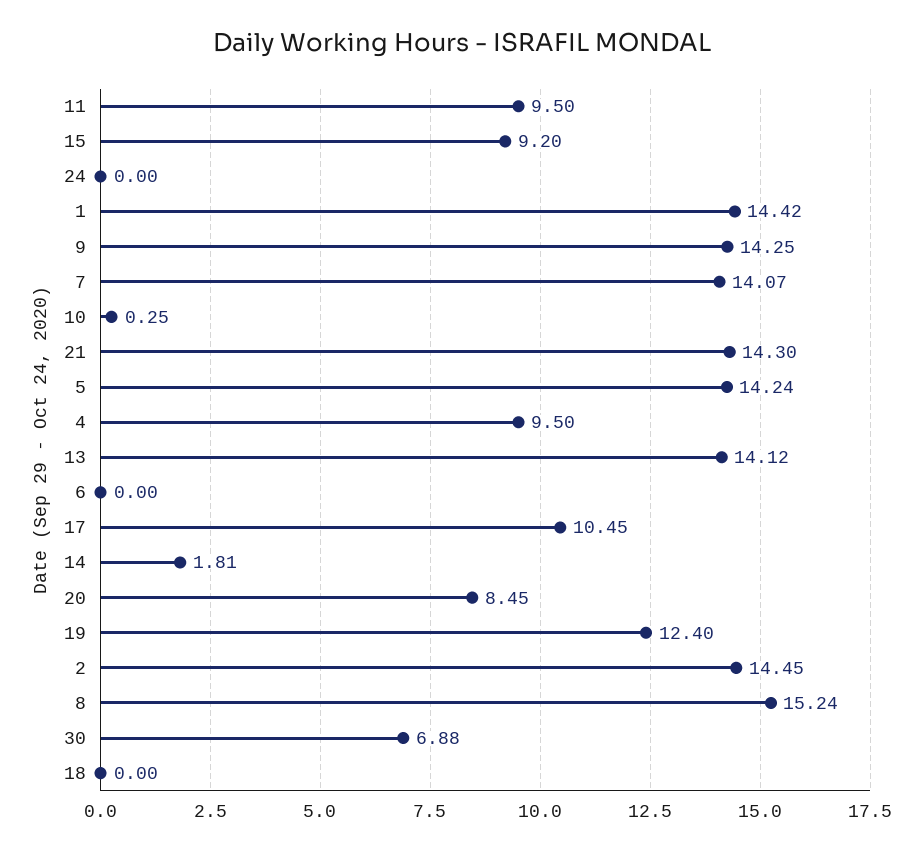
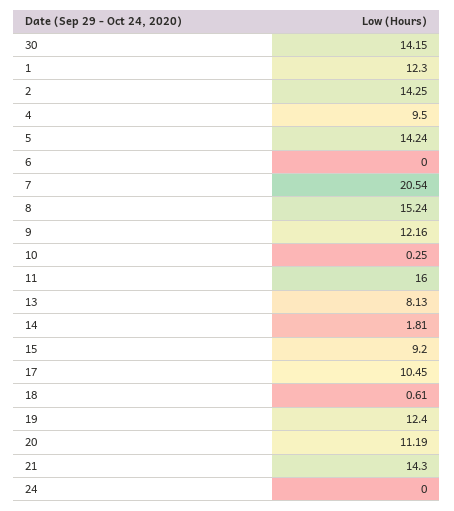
  {
-   "11": 9.5,
+   "11": 16,
    "15": 9.2,
    "24": 0,
-   "1": 14.42,
+   "1": 12.3,
-   "9": 14.25,
+   "9": 12.16,
-   "7": 14.07,
+   "7": 20.54,
    "10": 0.25,
    "21": 14.3,
    "5": 14.24,
    "4": 9.5,
-   "13": 14.12,
+   "13": 8.13,
    "6": 0,
    "17": 10.45,
    "14": 1.81,
-   "20": 8.45,
+   "20": 11.19,
    "19": 12.4,
-   "2": 14.45,
+   "2": 14.25,
    "8": 15.24,
-   "30": 6.88,
+   "30": 14.15,
-   "18": 0
+   "18": 0.61
  }

